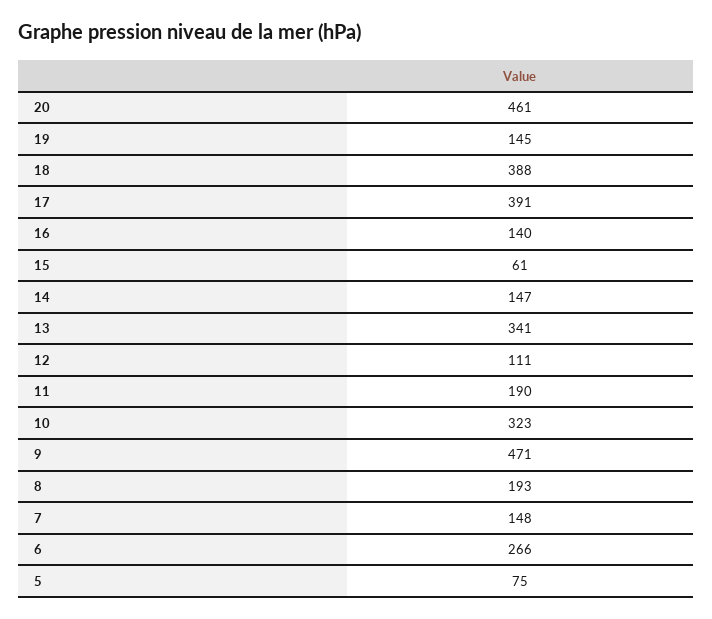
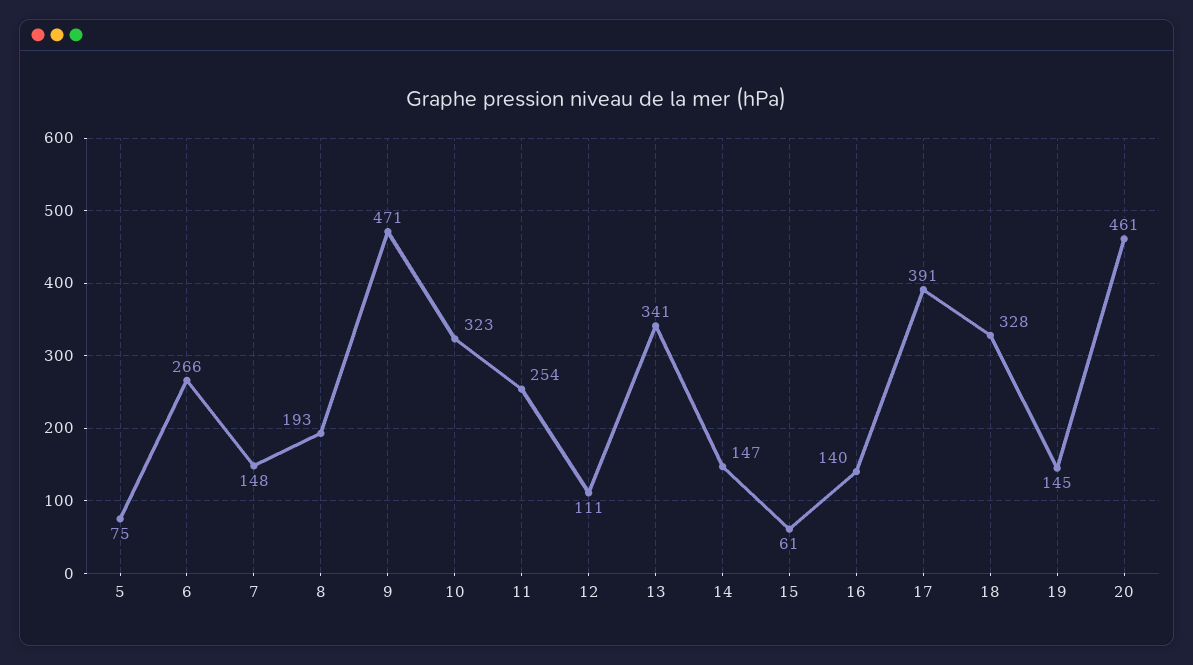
  {
    "20": 461,
    "19": 145,
-   "18": 388,
+   "18": 328,
    "17": 391,
    "16": 140,
    "15": 61,
    "14": 147,
    "13": 341,
    "12": 111,
-   "11": 190,
+   "11": 254,
    "10": 323,
    "9": 471,
    "8": 193,
    "7": 148,
    "6": 266,
    "5": 75
  }

